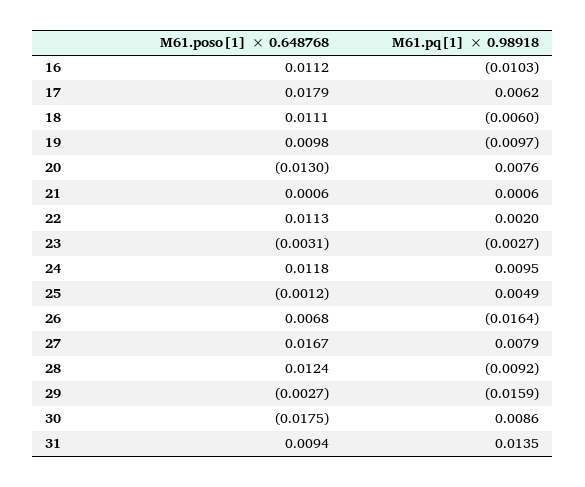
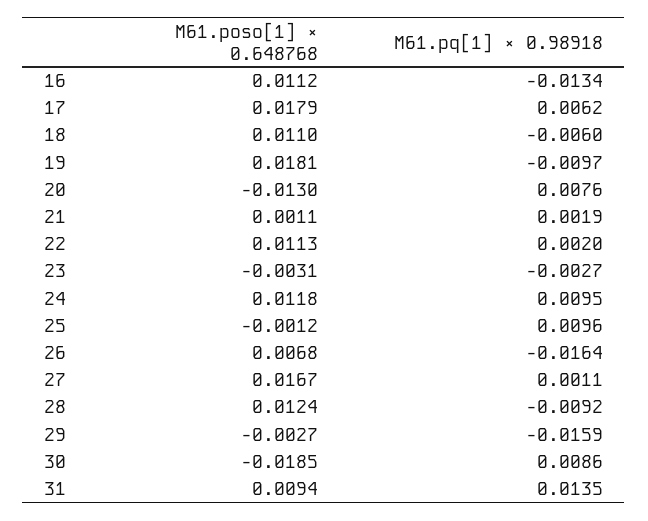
  {
    "M61.poso[1] × 0.648768": {
      "16": 0.0112,
      "17": 0.0179,
-     "18": 0.0111,
+     "18": 0.011,
-     "19": 0.0098,
+     "19": 0.0181,
      "20": -0.013,
-     "21": 0.0006,
+     "21": 0.0011,
      "22": 0.0113,
      "23": -0.0031,
      "24": 0.0118,
      "25": -0.0012,
      "26": 0.0068,
      "27": 0.0167,
      "28": 0.0124,
      "29": -0.0027,
-     "30": -0.0175,
+     "30": -0.0185,
      "31": 0.0094
    },
    "M61.pq[1] × 0.98918": {
-     "16": -0.0103,
+     "16": -0.0134,
      "17": 0.0062,
      "18": -0.006,
      "19": -0.0097,
      "20": 0.0076,
-     "21": 0.0006,
+     "21": 0.0019,
      "22": 0.002,
      "23": -0.0027,
      "24": 0.0095,
-     "25": 0.0049,
+     "25": 0.0096,
      "26": -0.0164,
-     "27": 0.0079,
+     "27": 0.0011,
      "28": -0.0092,
      "29": -0.0159,
      "30": 0.0086,
      "31": 0.0135
    }
  }

